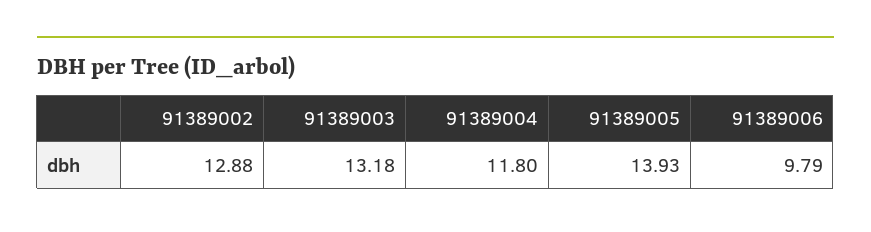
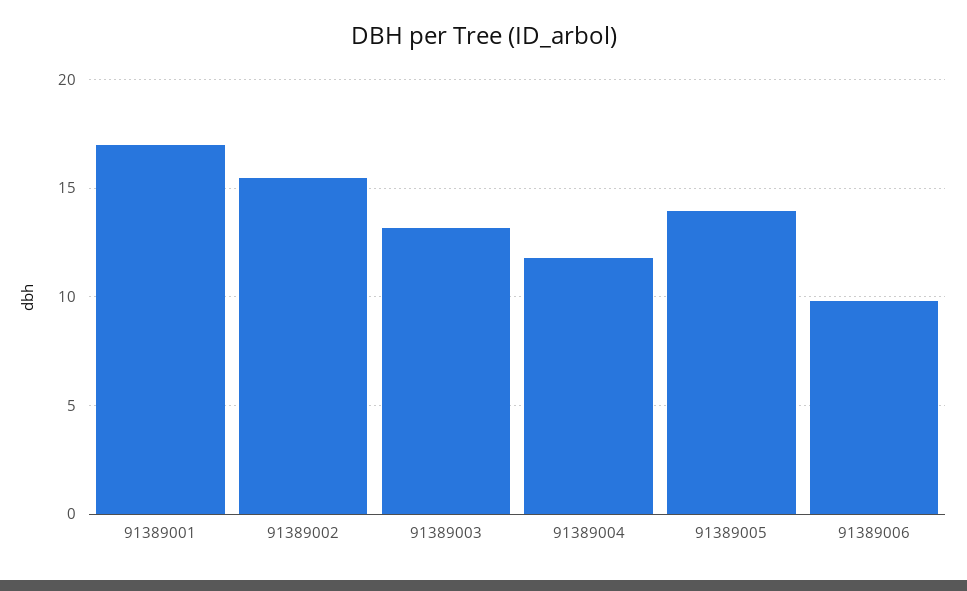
  {
-   "91389002": 12.88,
+   "91389002": 15.5,
    "91389003": 13.18,
    "91389004": 11.8,
    "91389005": 13.93,
-   "91389006": 9.79
+   "91389006": 9.79,
+   "91389001": 17
  }

